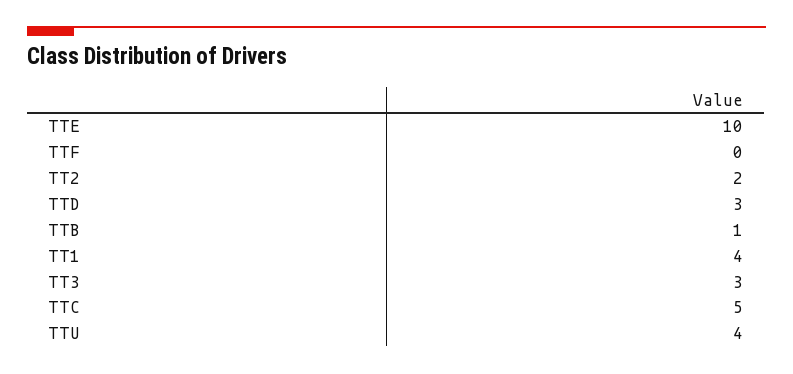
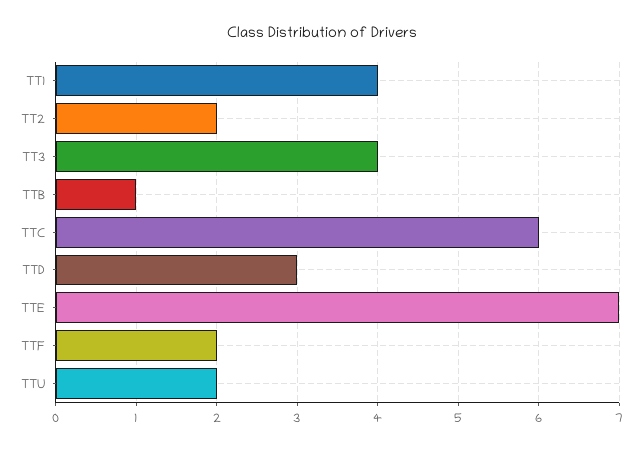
  {
-   "TTE": 10,
+   "TTE": 7,
-   "TTF": 0,
+   "TTF": 2,
    "TT2": 2,
    "TTD": 3,
    "TTB": 1,
    "TT1": 4,
-   "TT3": 3,
+   "TT3": 4,
-   "TTC": 5,
+   "TTC": 6,
-   "TTU": 4
+   "TTU": 2
  }

